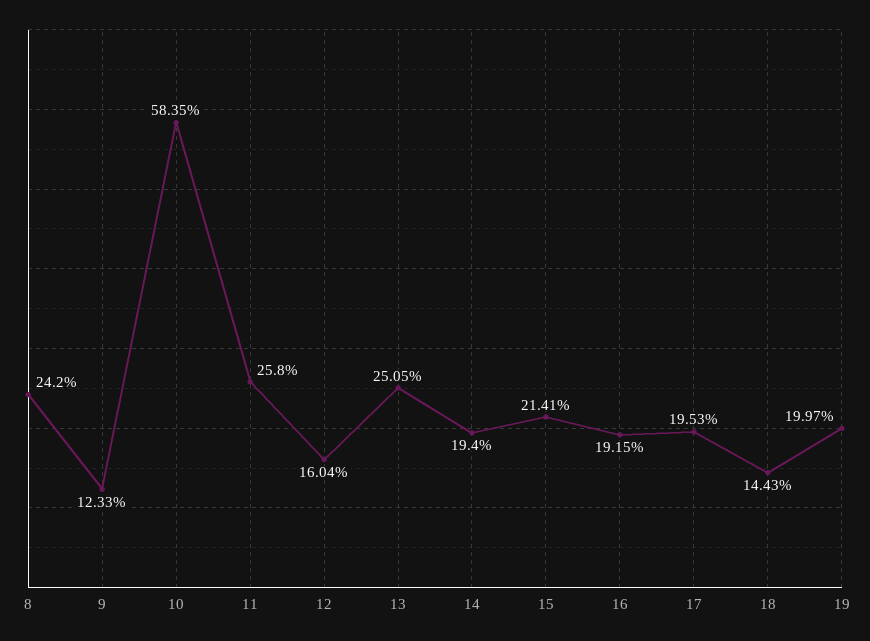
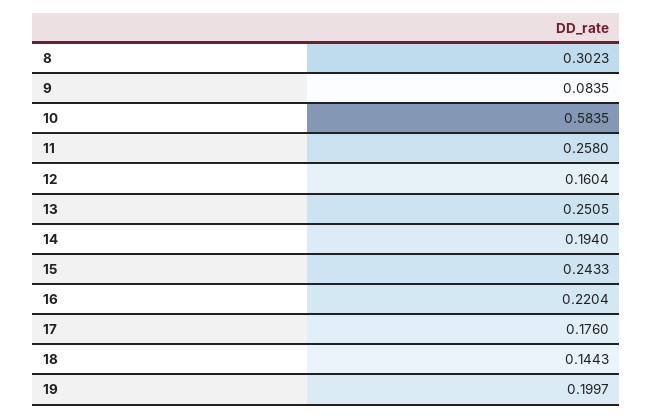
  {
-   "8": 0.242,
+   "8": 0.3023,
-   "9": 0.1233,
+   "9": 0.0835,
    "10": 0.5835,
    "11": 0.258,
    "12": 0.1604,
    "13": 0.2505,
    "14": 0.194,
-   "15": 0.2141,
+   "15": 0.2433,
-   "16": 0.1915,
+   "16": 0.2204,
-   "17": 0.1953,
+   "17": 0.176,
    "18": 0.1443,
    "19": 0.1997
  }

